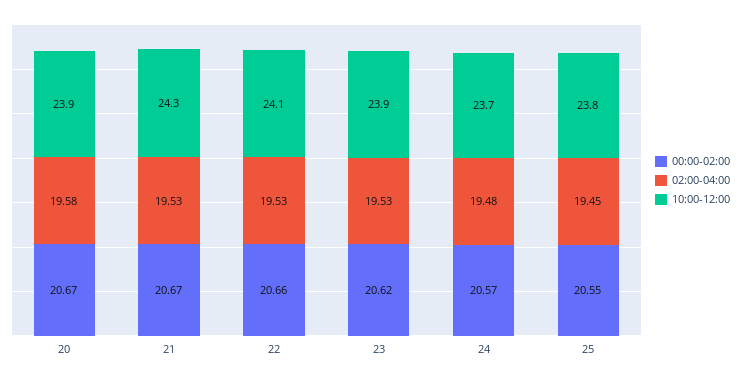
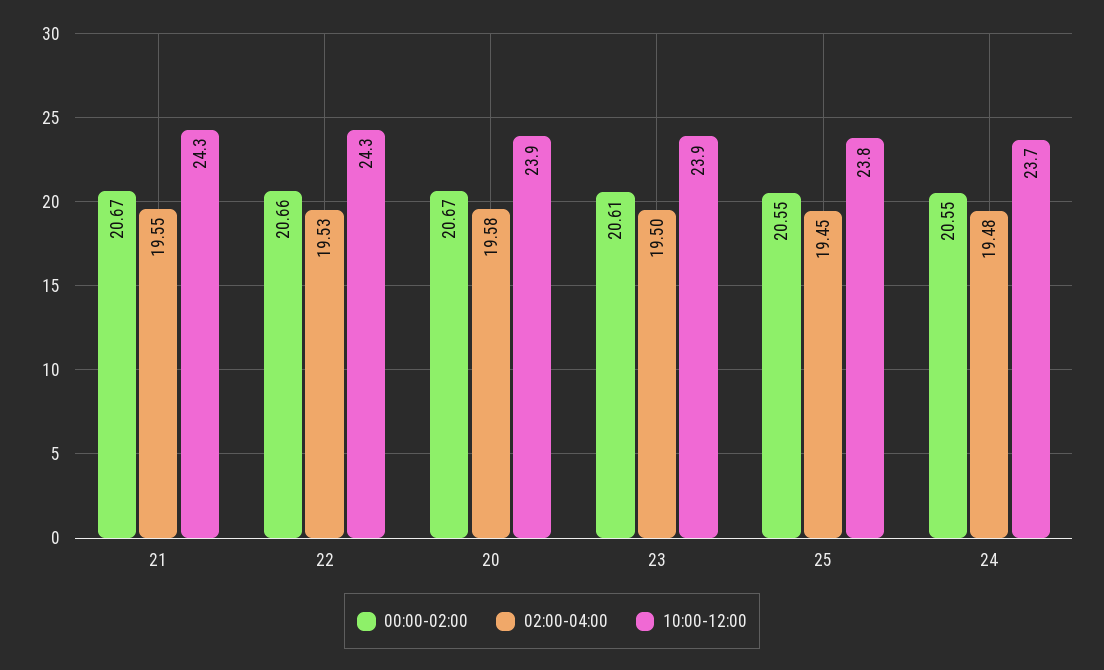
  {
    "00:00-02:00": {
      "20": 20.67,
      "21": 20.67,
      "22": 20.66,
-     "23": 20.62,
+     "23": 20.61,
-     "24": 20.57,
+     "24": 20.55,
      "25": 20.55
    },
    "02:00-04:00": {
      "20": 19.58,
-     "21": 19.53,
+     "21": 19.55,
      "22": 19.53,
-     "23": 19.53,
+     "23": 19.5,
      "24": 19.48,
      "25": 19.45
    },
    "10:00-12:00": {
      "20": 23.9,
      "21": 24.3,
-     "22": 24.1,
+     "22": 24.3,
      "23": 23.9,
      "24": 23.7,
      "25": 23.8
    }
  }

